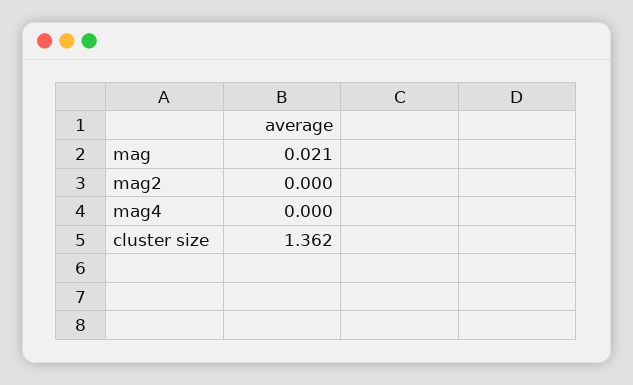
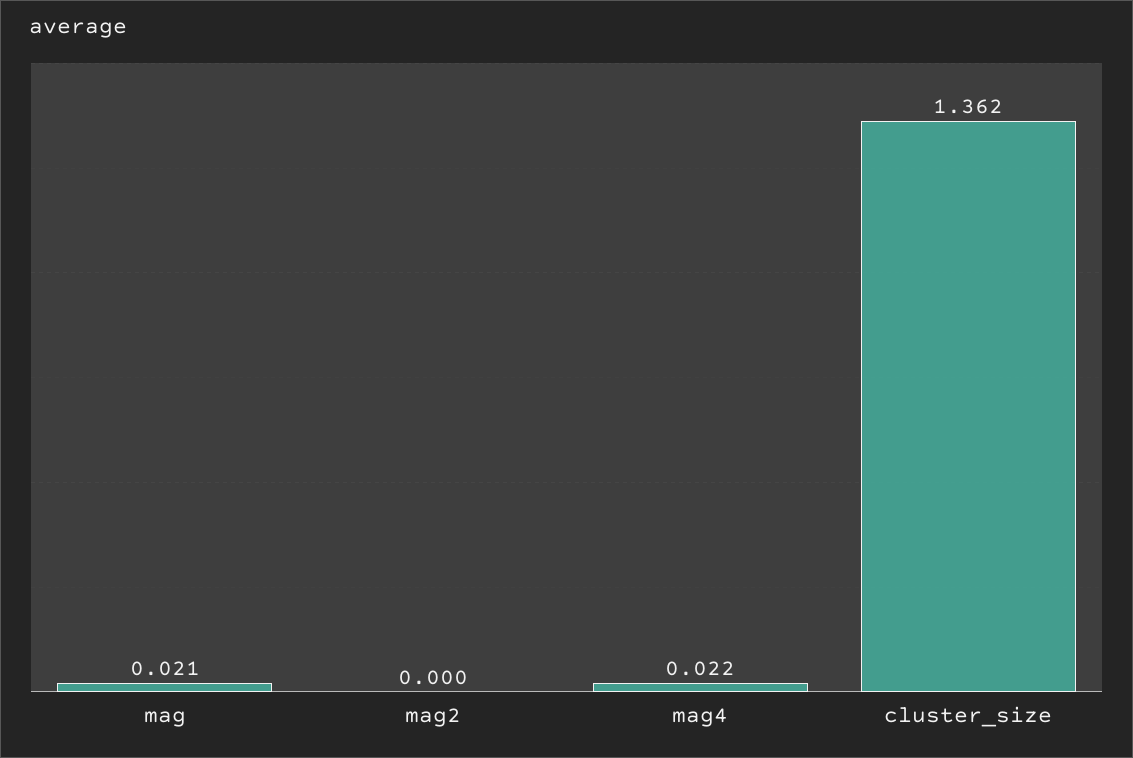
  {
    "mag": 0.021,
    "mag2": 0,
-   "mag4": 0,
+   "mag4": 0.022,
    "cluster size": 1.362
  }

